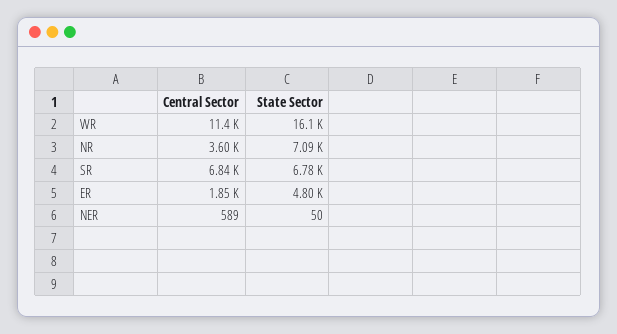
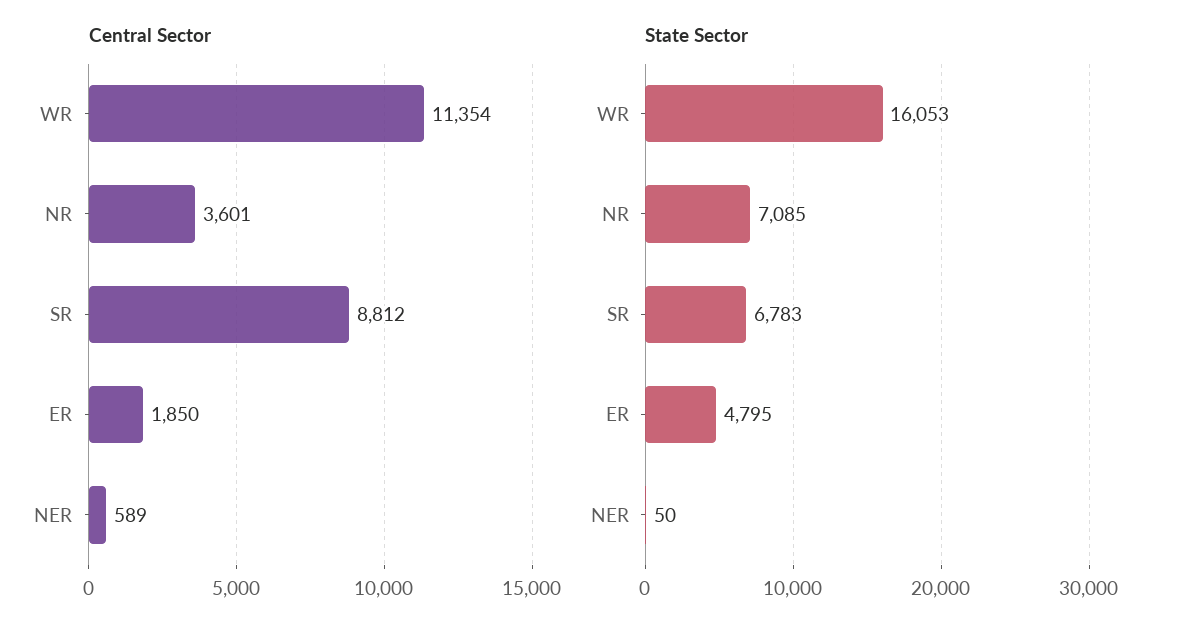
  {
    "Central Sector": {
      "WR": 11354,
      "NR": 3601,
-     "SR": 6840,
+     "SR": 8812,
      "ER": 1850,
      "NER": 589
    },
    "State Sector": {
      "WR": 16053,
      "NR": 7085,
      "SR": 6783,
      "ER": 4795,
      "NER": 50
    }
  }

